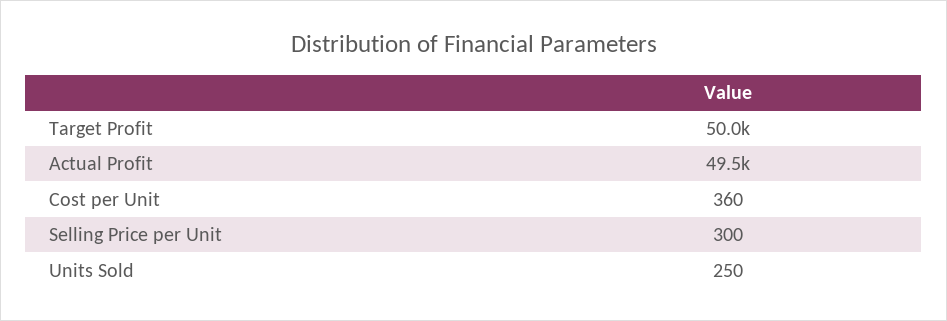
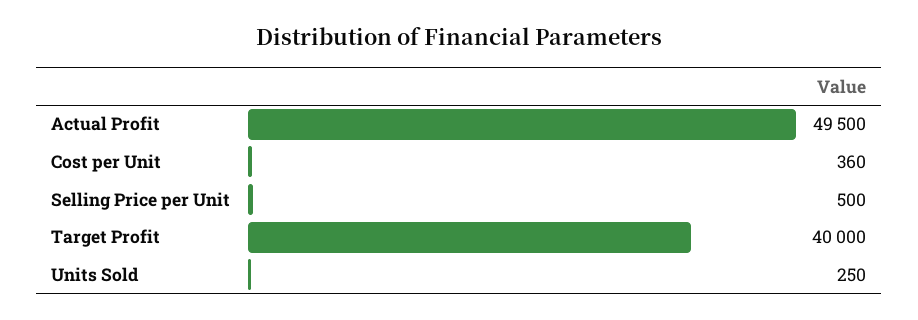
  {
-   "Target Profit": 50000,
+   "Target Profit": 40000,
    "Actual Profit": 49500,
    "Cost per Unit": 360,
-   "Selling Price per Unit": 300,
+   "Selling Price per Unit": 500,
    "Units Sold": 250
  }

